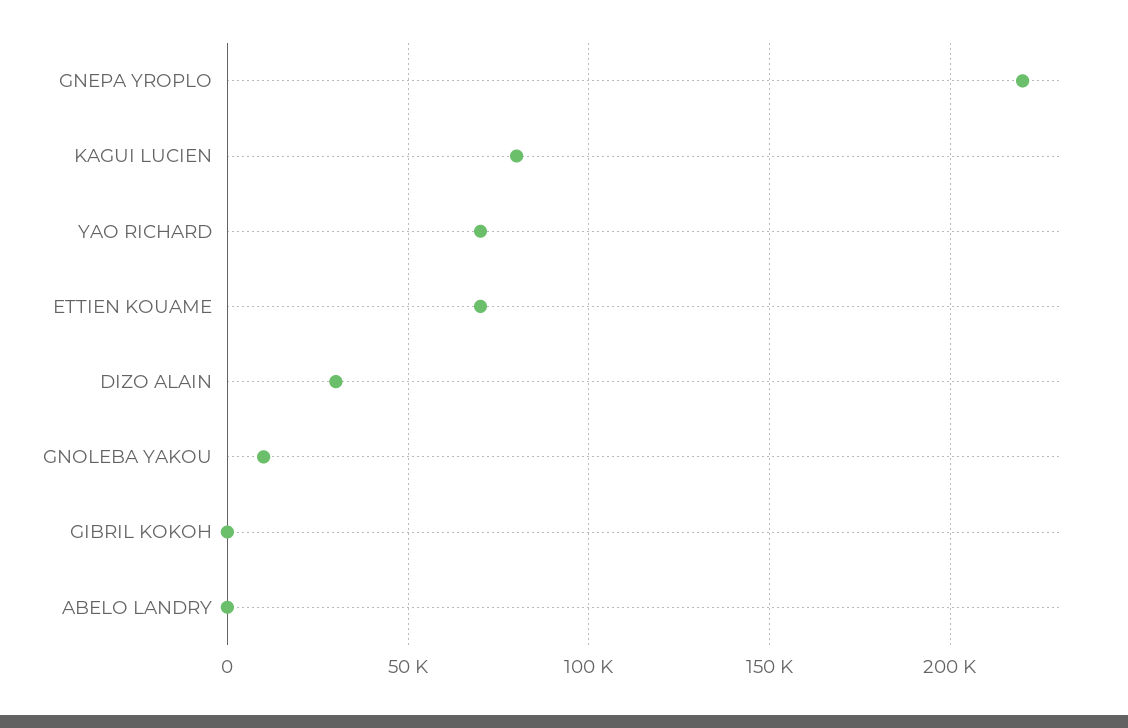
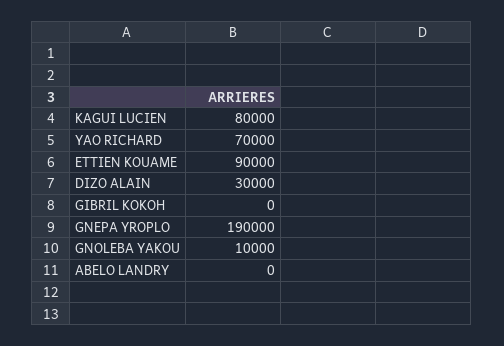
  {
-   "GNEPA YROPLO": 220000,
+   "GNEPA YROPLO": 190000,
    "KAGUI LUCIEN": 80000,
    "YAO RICHARD": 70000,
-   "ETTIEN KOUAME": 70000,
+   "ETTIEN KOUAME": 90000,
    "DIZO ALAIN": 30000,
    "GNOLEBA YAKOU": 10000,
    "GIBRIL KOKOH": 0,
    "ABELO LANDRY": 0
  }

